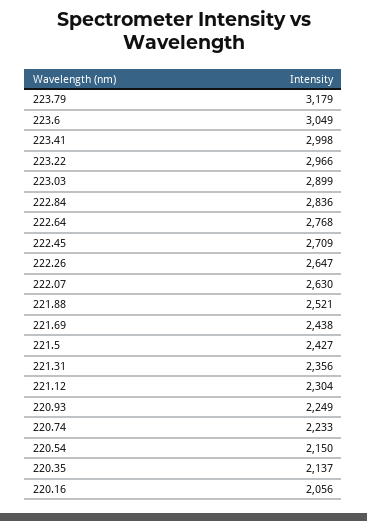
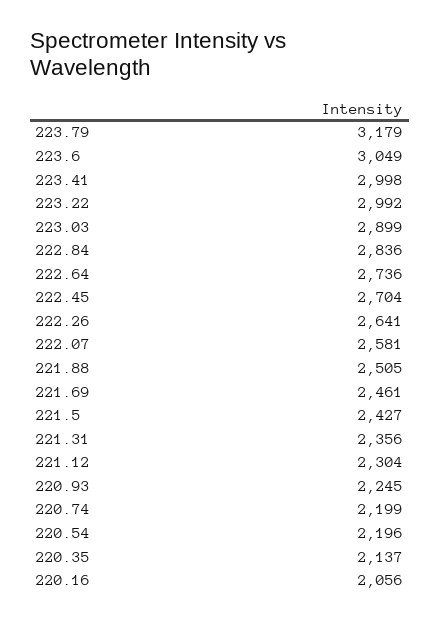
  {
    "223.79": 3179,
    "223.6": 3049,
    "223.41": 2998,
-   "223.22": 2966,
+   "223.22": 2992,
    "223.03": 2899,
    "222.84": 2836,
-   "222.64": 2768,
+   "222.64": 2736,
-   "222.45": 2709,
+   "222.45": 2704,
-   "222.26": 2647,
+   "222.26": 2641,
-   "222.07": 2630,
+   "222.07": 2581,
-   "221.88": 2521,
+   "221.88": 2505,
-   "221.69": 2438,
+   "221.69": 2461,
    "221.5": 2427,
    "221.31": 2356,
    "221.12": 2304,
-   "220.93": 2249,
+   "220.93": 2245,
-   "220.74": 2233,
+   "220.74": 2199,
-   "220.54": 2150,
+   "220.54": 2196,
    "220.35": 2137,
    "220.16": 2056
  }

